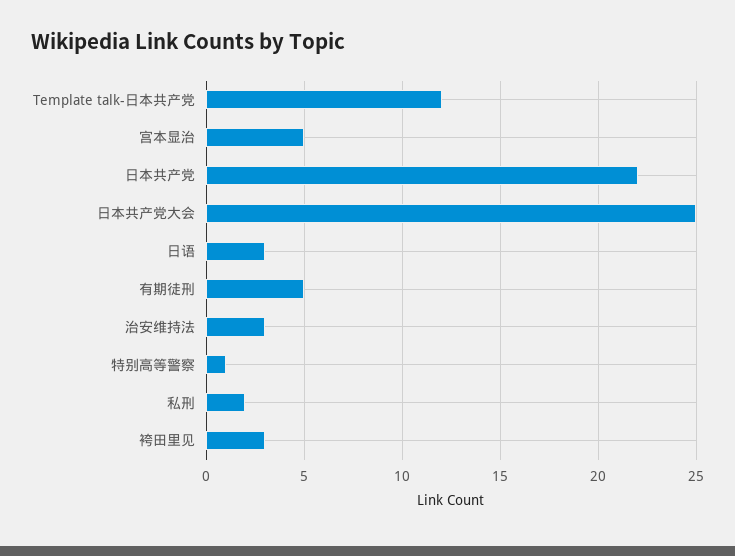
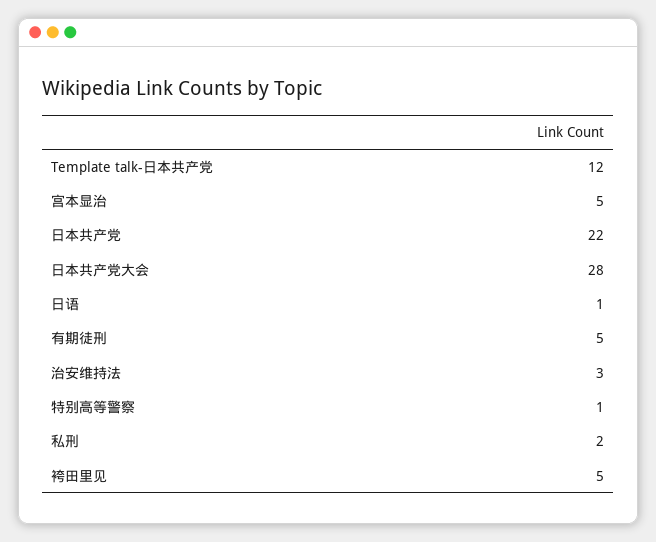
  {
    "Template talk-日本共产党": 12,
    "宫本显治": 5,
    "日本共产党": 22,
-   "日本共产党大会": 25,
+   "日本共产党大会": 28,
-   "日语": 3,
+   "日语": 1,
    "有期徒刑": 5,
    "治安维持法": 3,
    "特别高等警察": 1,
    "私刑": 2,
-   "袴田里见": 3
+   "袴田里见": 5
  }

